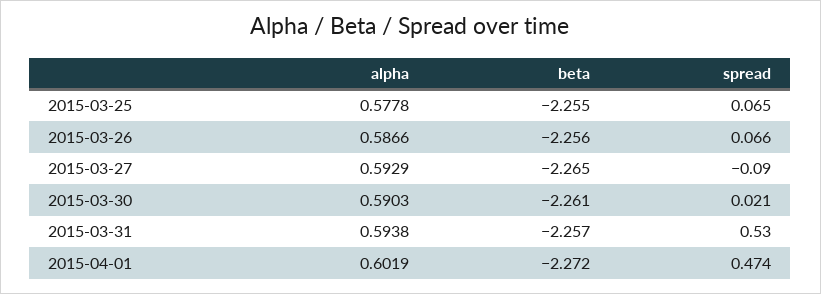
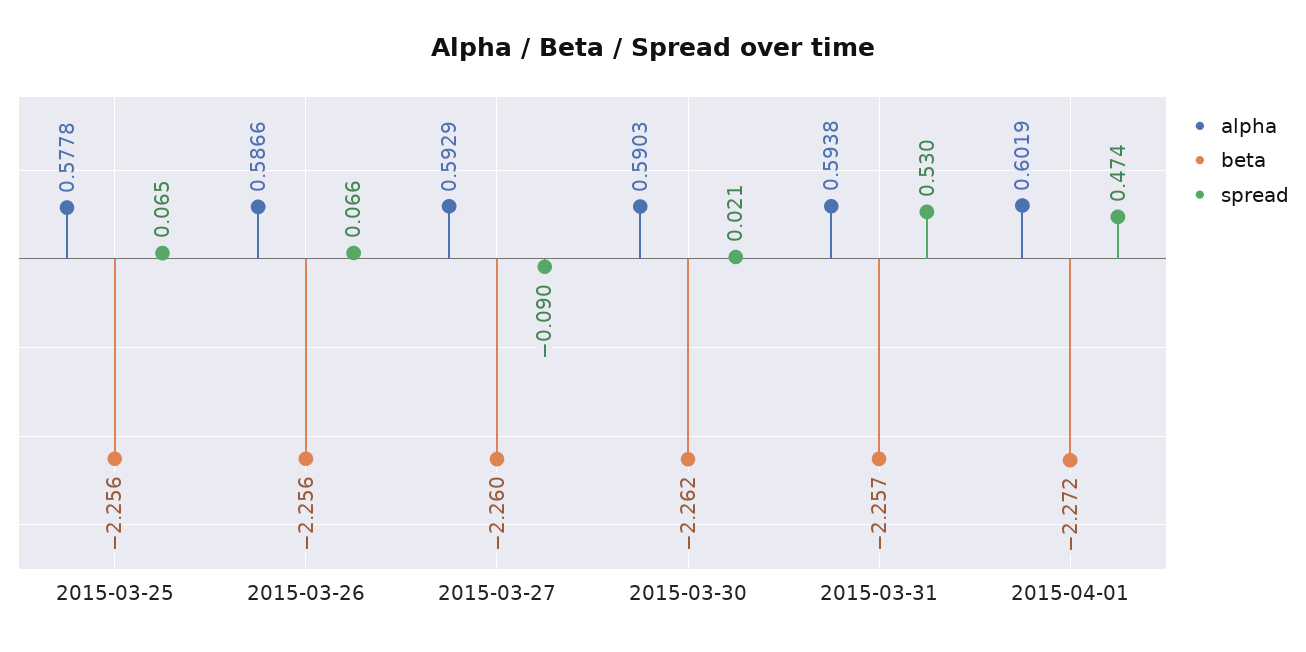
  {
    "alpha": {
      "2015-03-25": 0.5778,
      "2015-03-26": 0.5866,
      "2015-03-27": 0.5929,
      "2015-03-30": 0.5903,
      "2015-03-31": 0.5938,
      "2015-04-01": 0.6019
    },
    "beta": {
-     "2015-03-25": -2.255,
+     "2015-03-25": -2.256,
      "2015-03-26": -2.256,
-     "2015-03-27": -2.265,
+     "2015-03-27": -2.26,
-     "2015-03-30": -2.261,
+     "2015-03-30": -2.262,
      "2015-03-31": -2.257,
      "2015-04-01": -2.272
    },
    "spread": {
      "2015-03-25": 0.065,
      "2015-03-26": 0.066,
      "2015-03-27": -0.09,
      "2015-03-30": 0.021,
      "2015-03-31": 0.53,
      "2015-04-01": 0.474
    }
  }

